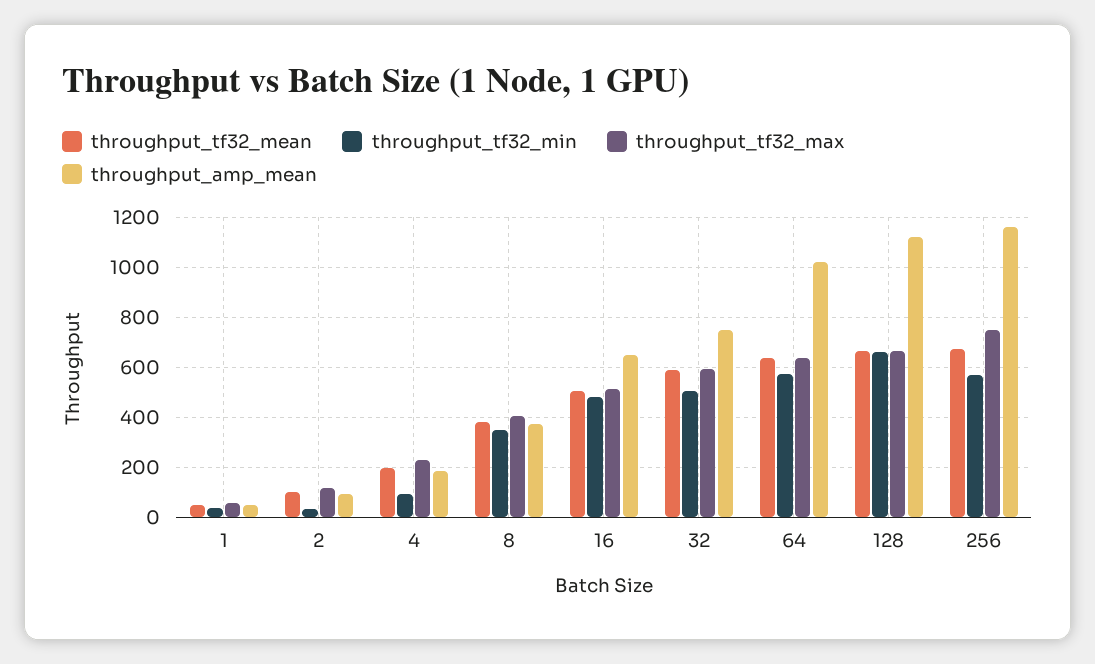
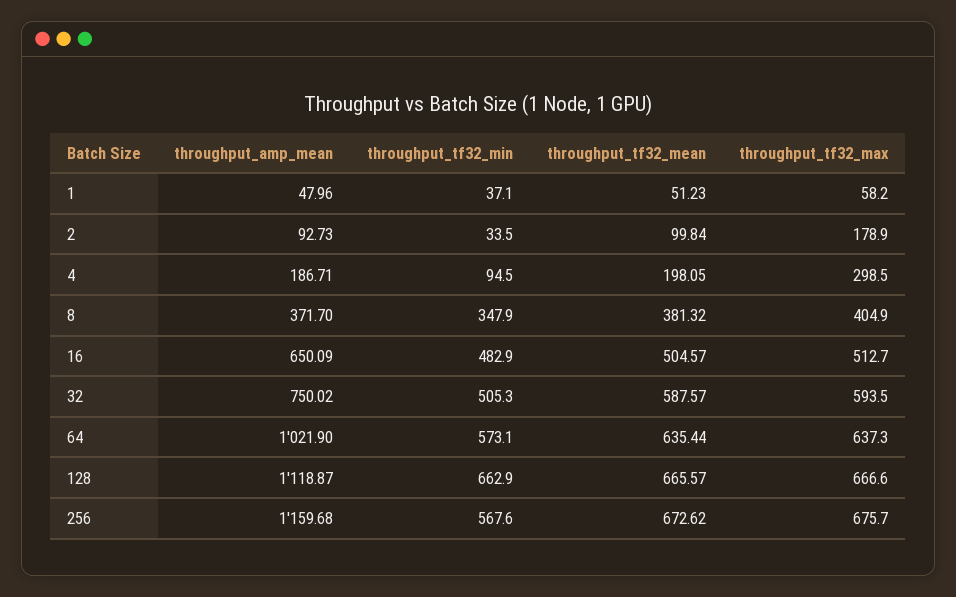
  {
    "throughput_tf32_mean": {
      "1": 51.23,
      "2": 99.84,
      "4": 198.05,
      "8": 381.32,
      "16": 504.57,
      "32": 587.57,
      "64": 635.44,
      "128": 665.57,
      "256": 672.62
    },
    "throughput_tf32_min": {
      "1": 37.1,
      "2": 33.5,
      "4": 94.5,
      "8": 347.9,
      "16": 482.9,
      "32": 505.3,
      "64": 573.1,
      "128": 662.9,
      "256": 567.6
    },
    "throughput_tf32_max": {
      "1": 58.2,
-     "2": 125,
+     "2": 178.9,
-     "4": 225,
+     "4": 298.5,
      "8": 404.9,
      "16": 512.7,
      "32": 593.5,
      "64": 637.3,
      "128": 666.6,
-     "256": 750
+     "256": 675.7
    },
    "throughput_amp_mean": {
      "1": 47.96,
      "2": 92.73,
      "4": 186.71,
      "8": 371.7,
      "16": 650.09,
      "32": 750.02,
      "64": 1021.9,
      "128": 1118.87,
      "256": 1159.68
    }
  }

